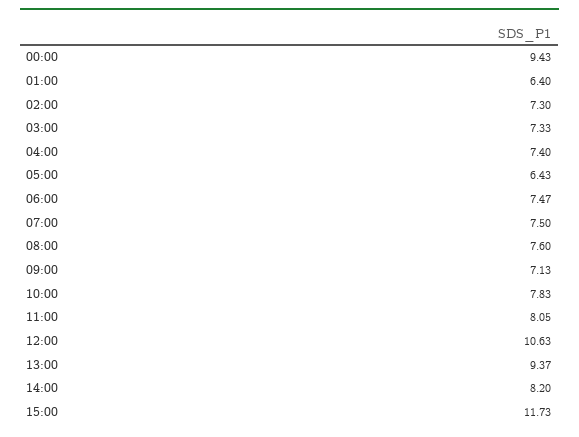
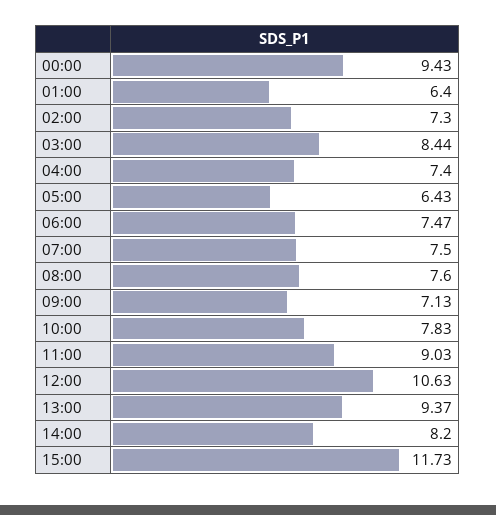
  {
    "00:00": 9.43,
    "01:00": 6.4,
    "02:00": 7.3,
-   "03:00": 7.33,
+   "03:00": 8.44,
    "04:00": 7.4,
    "05:00": 6.43,
    "06:00": 7.47,
    "07:00": 7.5,
    "08:00": 7.6,
    "09:00": 7.13,
    "10:00": 7.83,
-   "11:00": 8.05,
+   "11:00": 9.03,
    "12:00": 10.63,
    "13:00": 9.37,
    "14:00": 8.2,
    "15:00": 11.73
  }

